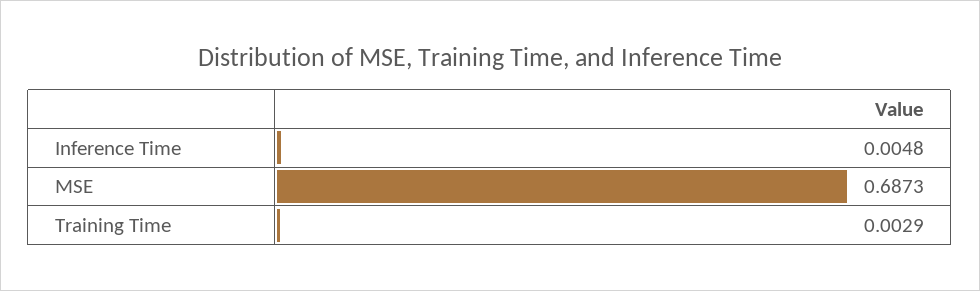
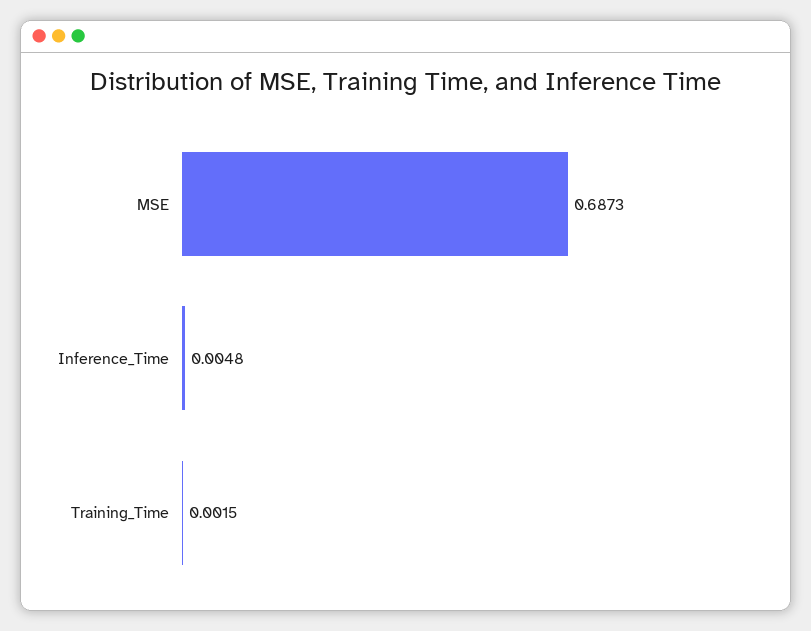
  {
    "Inference Time": 0.0048,
    "MSE": 0.6873,
-   "Training Time": 0.0029
+   "Training Time": 0.0015
  }

